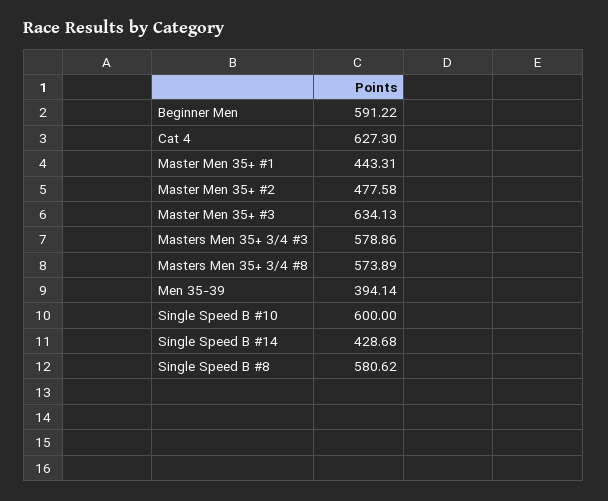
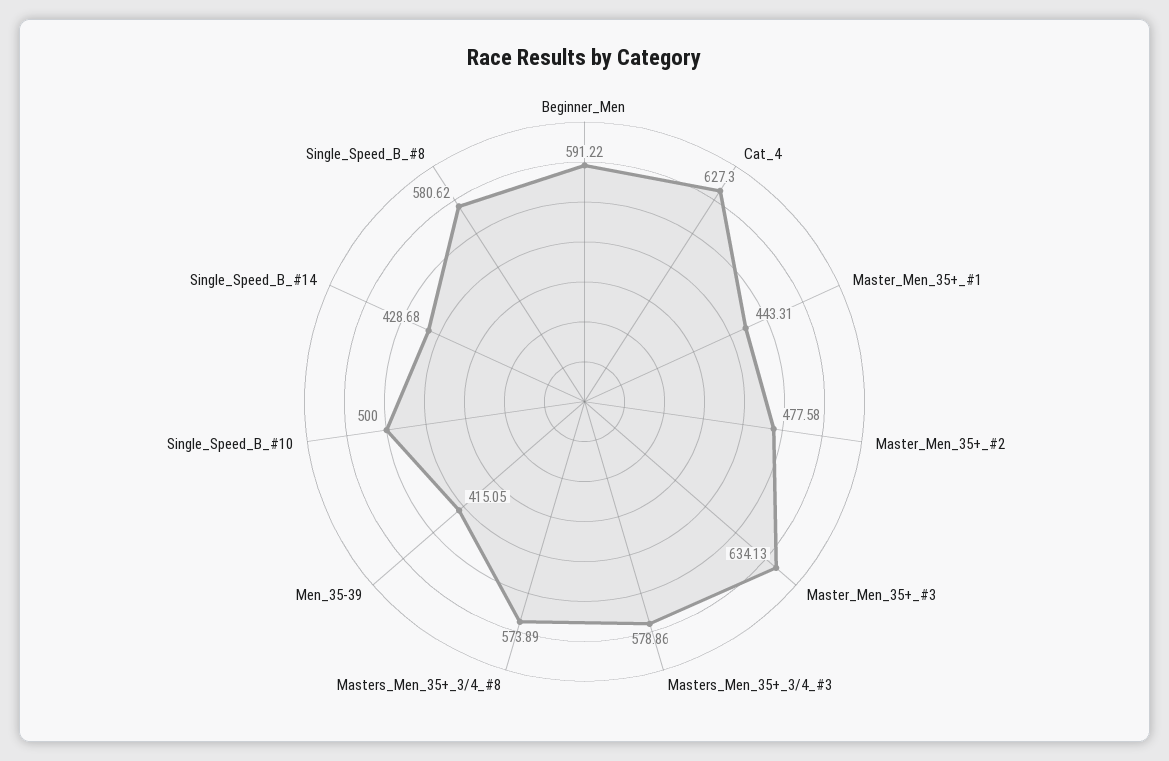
  {
    "Beginner Men": 591.22,
    "Cat 4": 627.3,
    "Master Men 35+ #1": 443.31,
    "Master Men 35+ #2": 477.58,
    "Master Men 35+ #3": 634.13,
    "Masters Men 35+ 3/4 #3": 578.86,
    "Masters Men 35+ 3/4 #8": 573.89,
-   "Men 35-39": 394.14,
+   "Men 35-39": 415.05,
-   "Single Speed B #10": 600,
+   "Single Speed B #10": 500,
    "Single Speed B #14": 428.68,
    "Single Speed B #8": 580.62
  }

